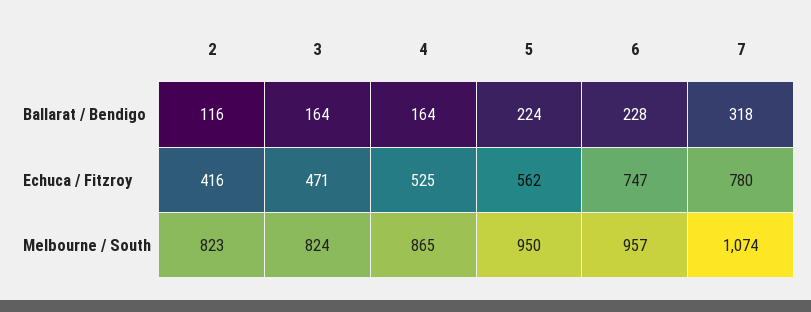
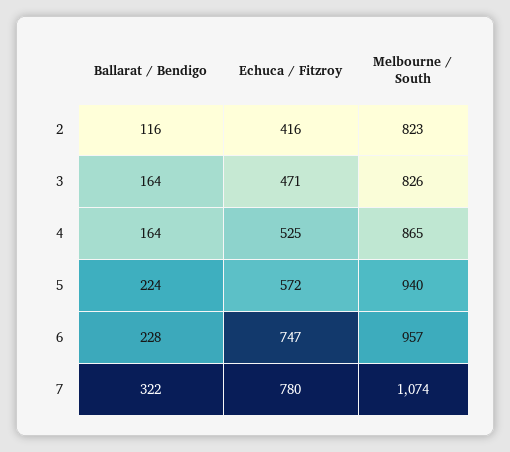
  {
    "2": {
      "Ballarat / Bendigo": 116,
      "Echuca / Fitzroy": 416,
      "Melbourne / South": 823
    },
    "3": {
      "Ballarat / Bendigo": 164,
      "Echuca / Fitzroy": 471,
-     "Melbourne / South": 824
+     "Melbourne / South": 826
    },
    "4": {
      "Ballarat / Bendigo": 164,
      "Echuca / Fitzroy": 525,
      "Melbourne / South": 865
    },
    "5": {
      "Ballarat / Bendigo": 224,
-     "Echuca / Fitzroy": 562,
+     "Echuca / Fitzroy": 572,
-     "Melbourne / South": 950
+     "Melbourne / South": 940
    },
    "6": {
      "Ballarat / Bendigo": 228,
      "Echuca / Fitzroy": 747,
      "Melbourne / South": 957
    },
    "7": {
-     "Ballarat / Bendigo": 318,
+     "Ballarat / Bendigo": 322,
      "Echuca / Fitzroy": 780,
      "Melbourne / South": 1074
    }
  }

